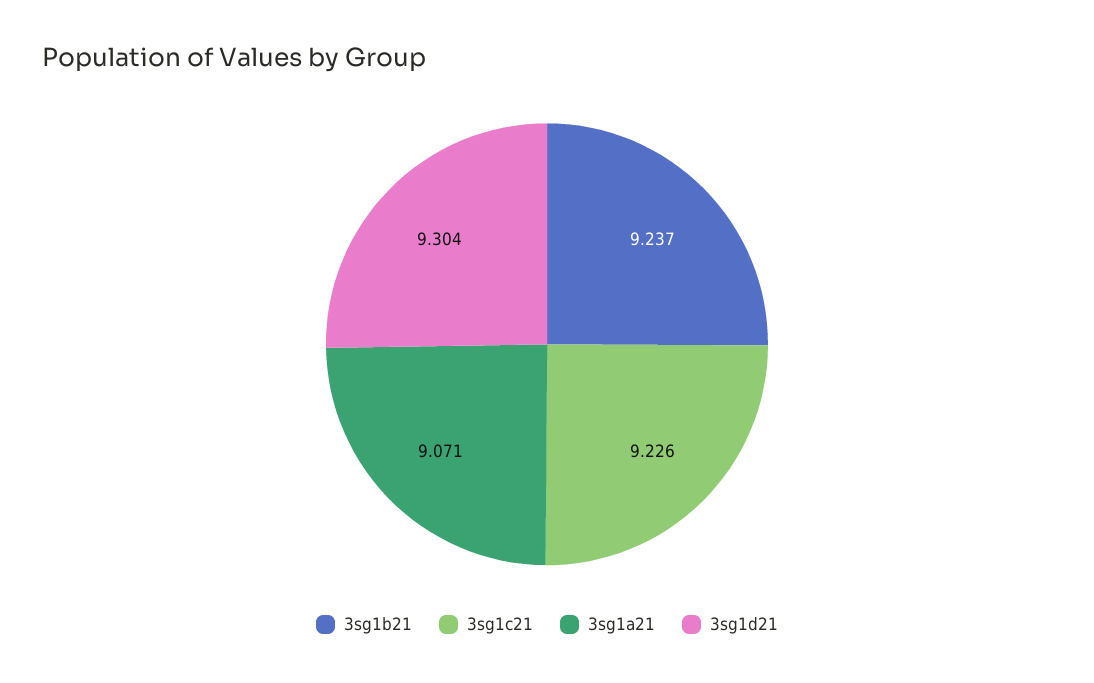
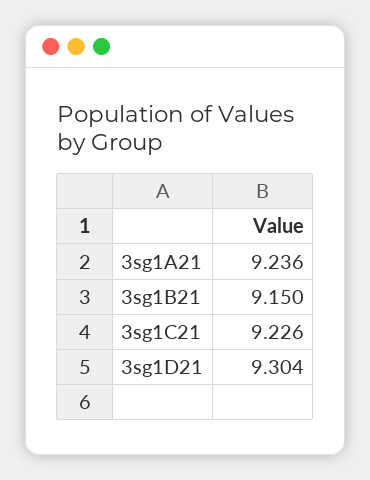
  {
-   "3sg1b21": 9.237,
+   "3sg1b21": 9.15,
    "3sg1c21": 9.226,
-   "3sg1a21": 9.071,
+   "3sg1a21": 9.236,
    "3sg1d21": 9.304
  }

